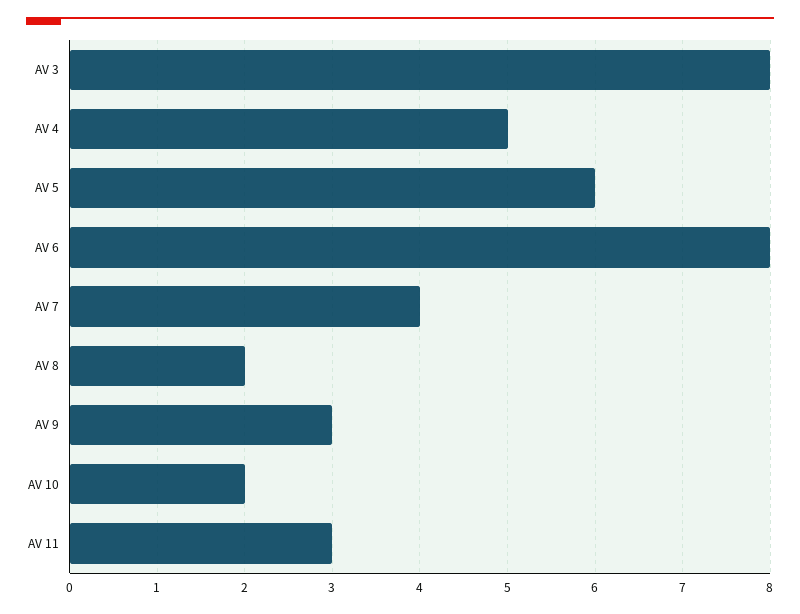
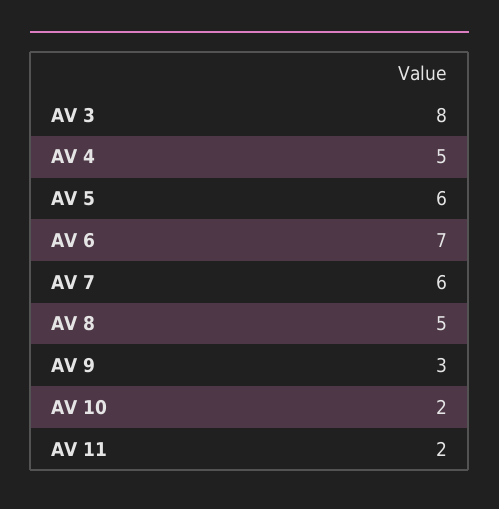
  {
    "AV 3": 8,
    "AV 4": 5,
    "AV 5": 6,
-   "AV 6": 8,
+   "AV 6": 7,
-   "AV 7": 4,
+   "AV 7": 6,
-   "AV 8": 2,
+   "AV 8": 5,
    "AV 9": 3,
    "AV 10": 2,
-   "AV 11": 3
+   "AV 11": 2
  }

